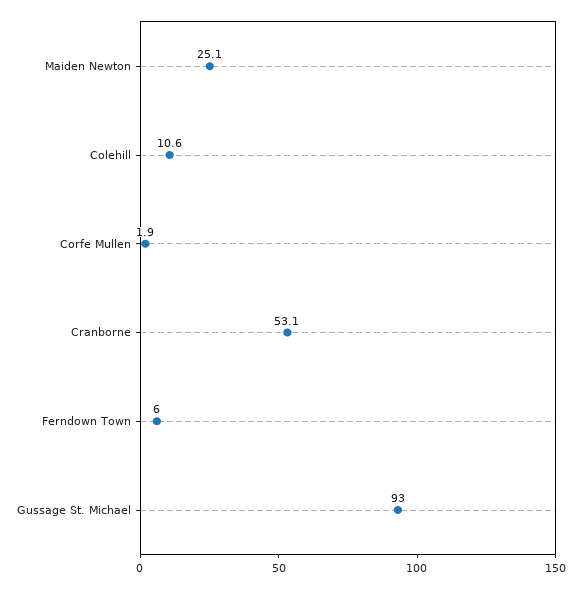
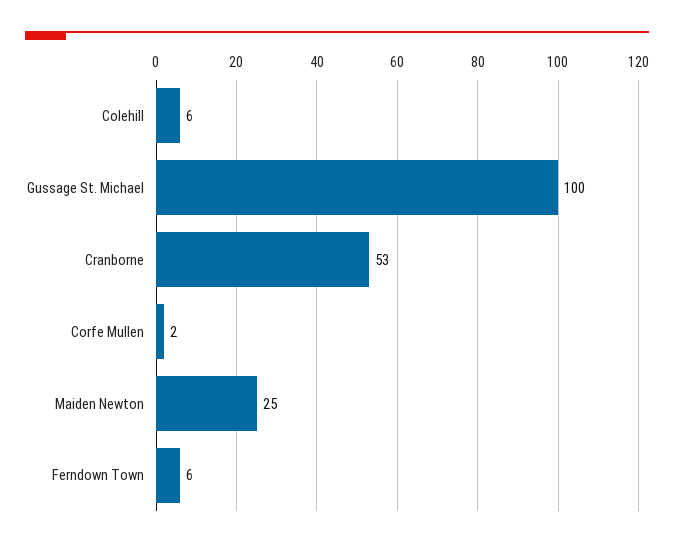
  {
    "Maiden Newton": 25.1,
-   "Colehill": 10.6,
+   "Colehill": 6,
    "Corfe Mullen": 1.9,
    "Cranborne": 53.1,
    "Ferndown Town": 6,
-   "Gussage St. Michael": 93
+   "Gussage St. Michael": 100
  }

